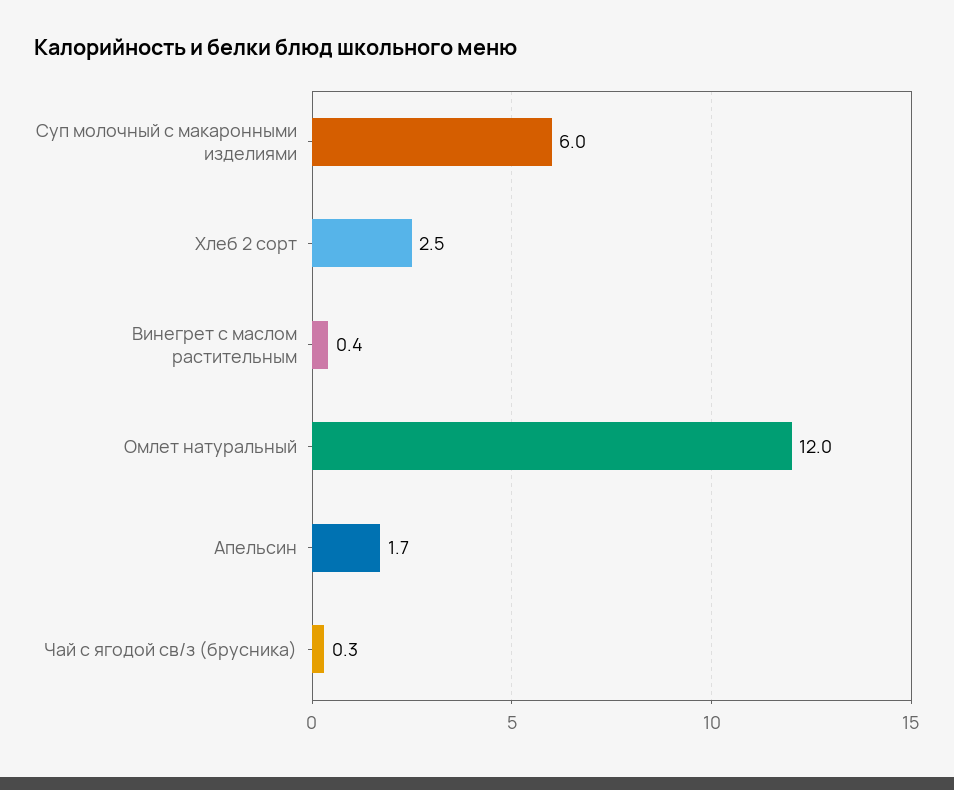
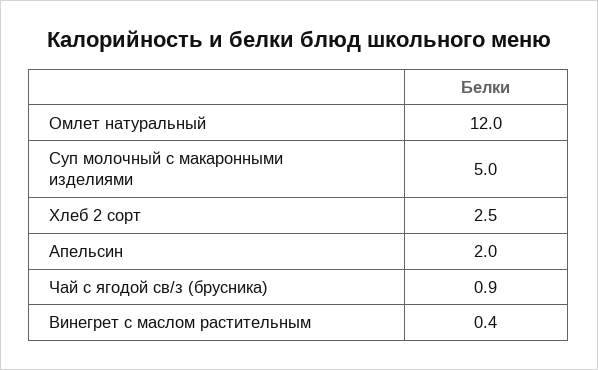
  {
-   "Суп молочный с макаронными изделиями": 6,
+   "Суп молочный с макаронными изделиями": 5,
    "Хлеб 2 сорт": 2.5,
    "Винегрет с маслом растительным": 0.4,
    "Омлет натуральный": 12,
-   "Апельсин": 1.7,
+   "Апельсин": 2,
-   "Чай с ягодой св/з (брусника)": 0.3
+   "Чай с ягодой св/з (брусника)": 0.9
  }

